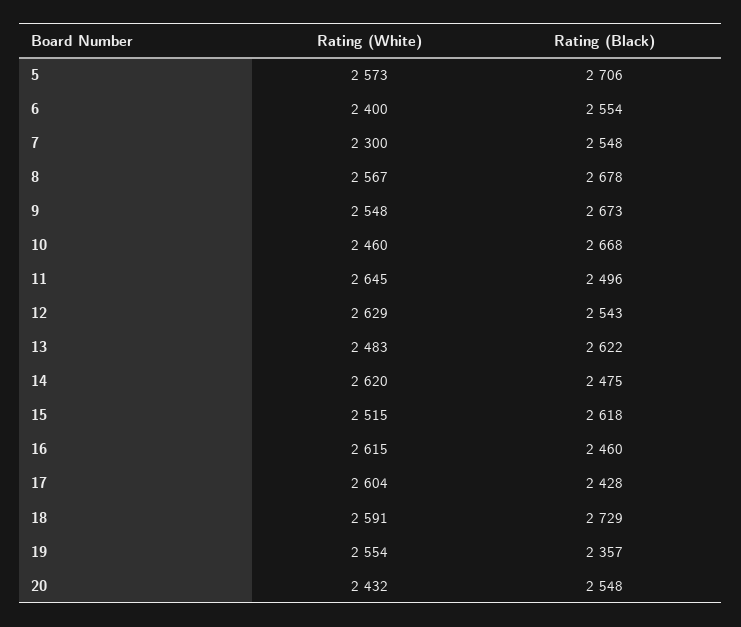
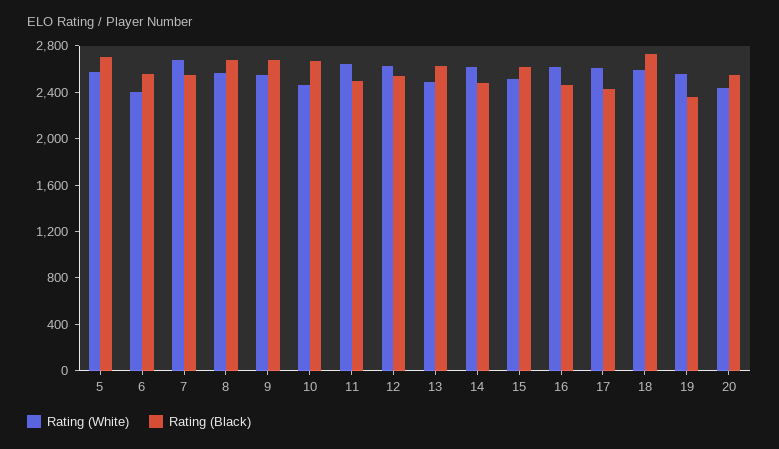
  {
    "Rating (White)": {
      "5": 2573,
      "6": 2400,
-     "7": 2300,
+     "7": 2700,
      "8": 2567,
      "9": 2548,
      "10": 2460,
      "11": 2645,
      "12": 2629,
      "13": 2483,
      "14": 2620,
      "15": 2515,
      "16": 2615,
      "17": 2604,
      "18": 2591,
      "19": 2554,
      "20": 2432
    },
    "Rating (Black)": {
      "5": 2706,
      "6": 2554,
      "7": 2548,
      "8": 2678,
      "9": 2673,
      "10": 2668,
      "11": 2496,
      "12": 2543,
      "13": 2622,
      "14": 2475,
      "15": 2618,
      "16": 2460,
      "17": 2428,
      "18": 2729,
      "19": 2357,
      "20": 2548
    }
  }

